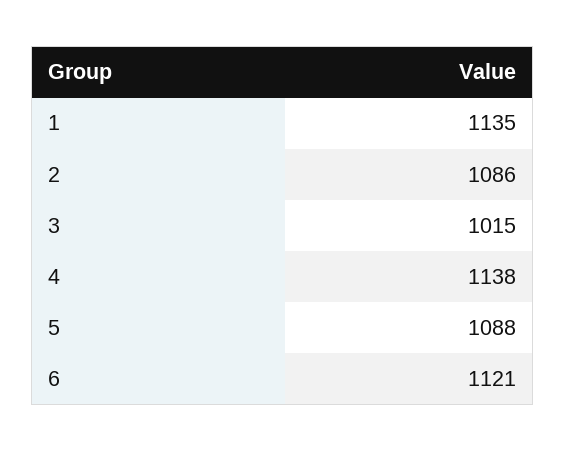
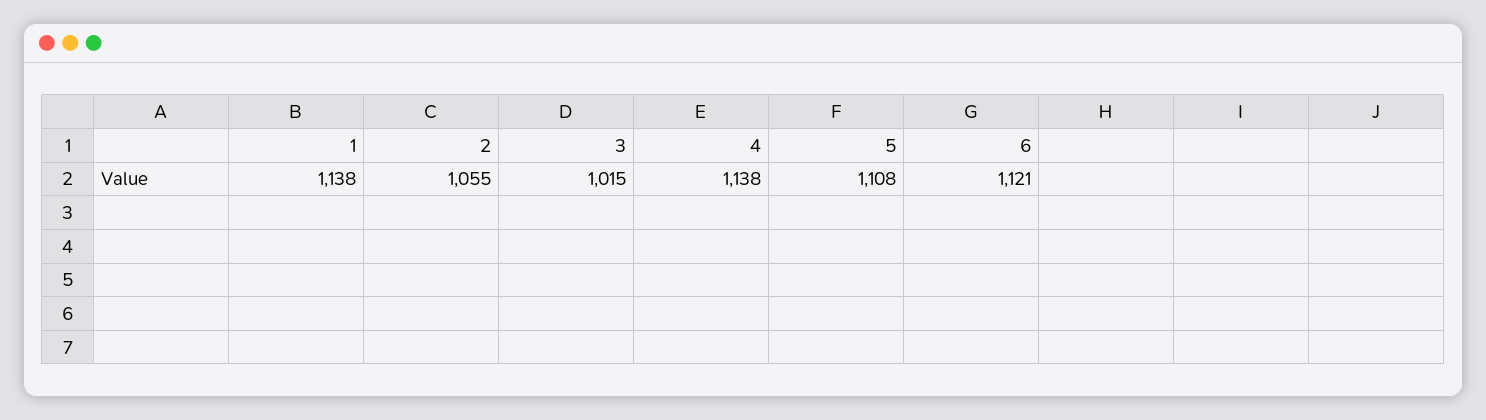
  {
-   "1": 1135,
+   "1": 1138,
-   "2": 1086,
+   "2": 1055,
    "3": 1015,
    "4": 1138,
-   "5": 1088,
+   "5": 1108,
    "6": 1121
  }

